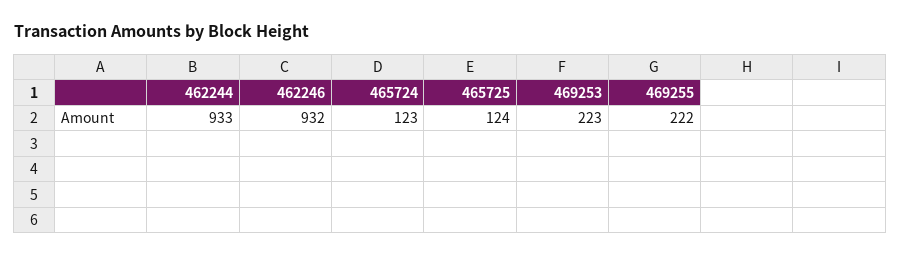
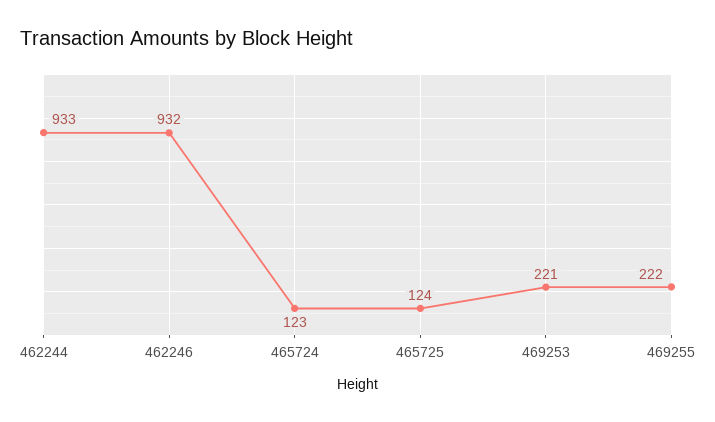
  {
    "462244": 933,
    "462246": 932,
    "465724": 123,
    "465725": 124,
-   "469253": 223,
+   "469253": 221,
    "469255": 222
  }

